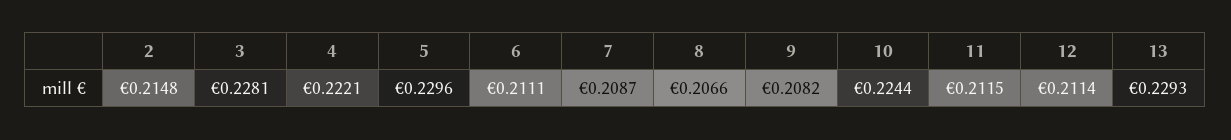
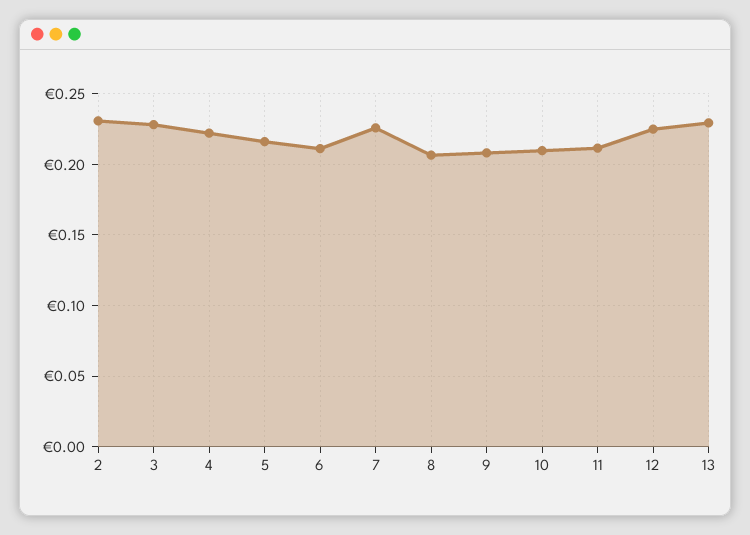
  {
-   "2": 0.2148,
+   "2": 0.23,
    "3": 0.2281,
    "4": 0.2221,
-   "5": 0.2296,
+   "5": 0.215,
    "6": 0.2111,
-   "7": 0.2087,
+   "7": 0.225,
    "8": 0.2066,
    "9": 0.2082,
-   "10": 0.2244,
+   "10": 0.21,
    "11": 0.2115,
-   "12": 0.2114,
+   "12": 0.225,
    "13": 0.2293
  }

